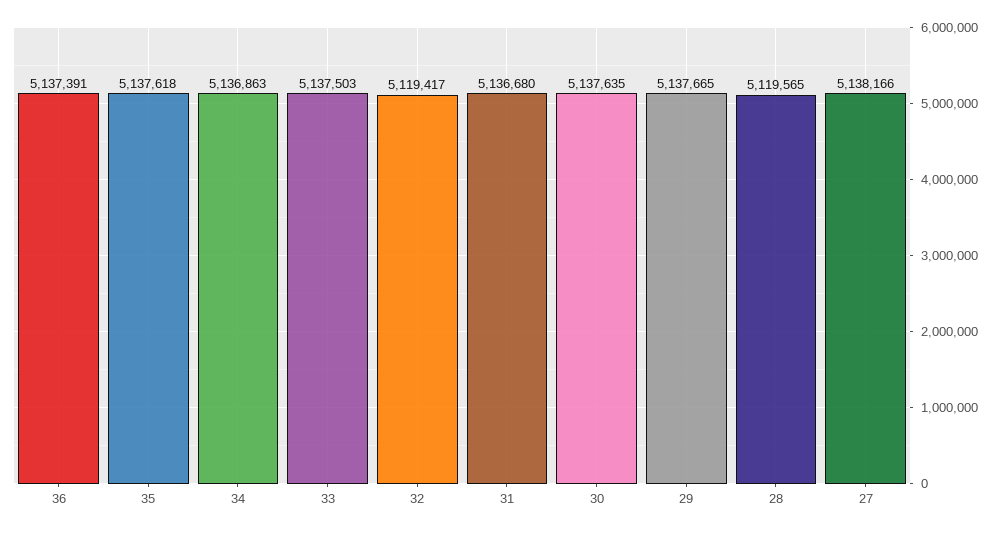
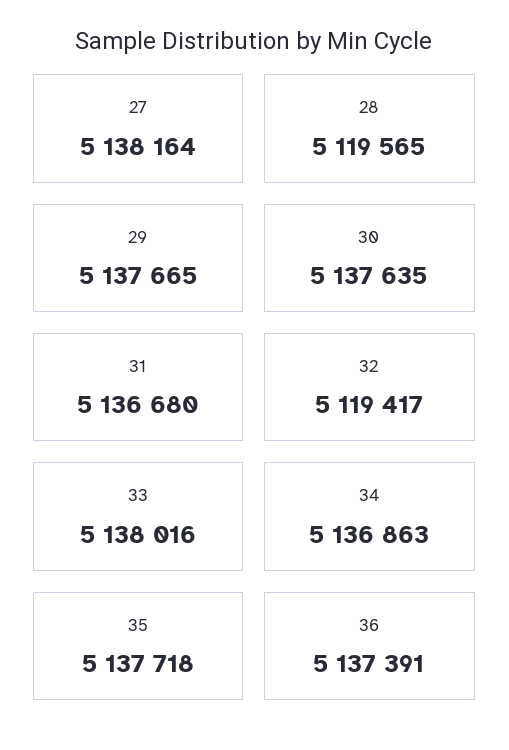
  {
    "36": 5137391,
-   "35": 5137618,
+   "35": 5137718,
    "34": 5136863,
-   "33": 5137503,
+   "33": 5138016,
    "32": 5119417,
    "31": 5136680,
    "30": 5137635,
    "29": 5137665,
    "28": 5119565,
-   "27": 5138166
+   "27": 5138164
  }

